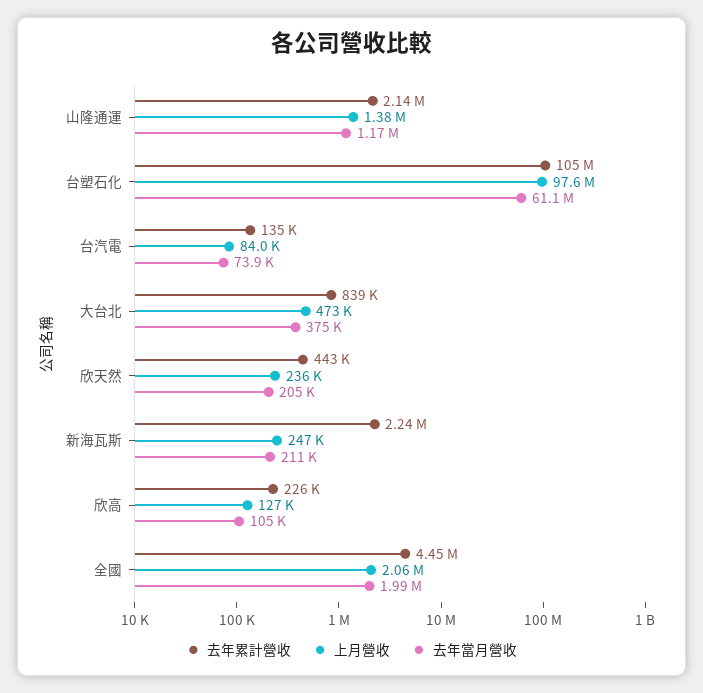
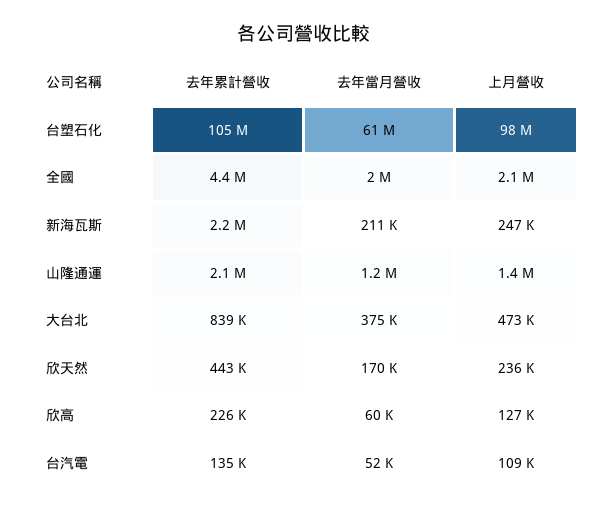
  {
    "去年累計營收": {
      "山隆通運": 2140000,
      "台塑石化": 105000000,
      "台汽電": 135000,
      "大台北": 839000,
      "欣天然": 443000,
      "新海瓦斯": 2240000,
      "欣高": 226000,
      "全國": 4450000
    },
    "上月營收": {
      "山隆通運": 1380000,
      "台塑石化": 97600000,
-     "台汽電": 84000,
+     "台汽電": 109000,
      "大台北": 473000,
      "欣天然": 236000,
      "新海瓦斯": 247000,
      "欣高": 127000,
      "全國": 2060000
    },
    "去年當月營收": {
      "山隆通運": 1170000,
      "台塑石化": 61100000,
-     "台汽電": 73900,
+     "台汽電": 52000,
      "大台北": 375000,
-     "欣天然": 205000,
+     "欣天然": 170000,
      "新海瓦斯": 211000,
-     "欣高": 105000,
+     "欣高": 60000,
      "全國": 1990000
    }
  }

